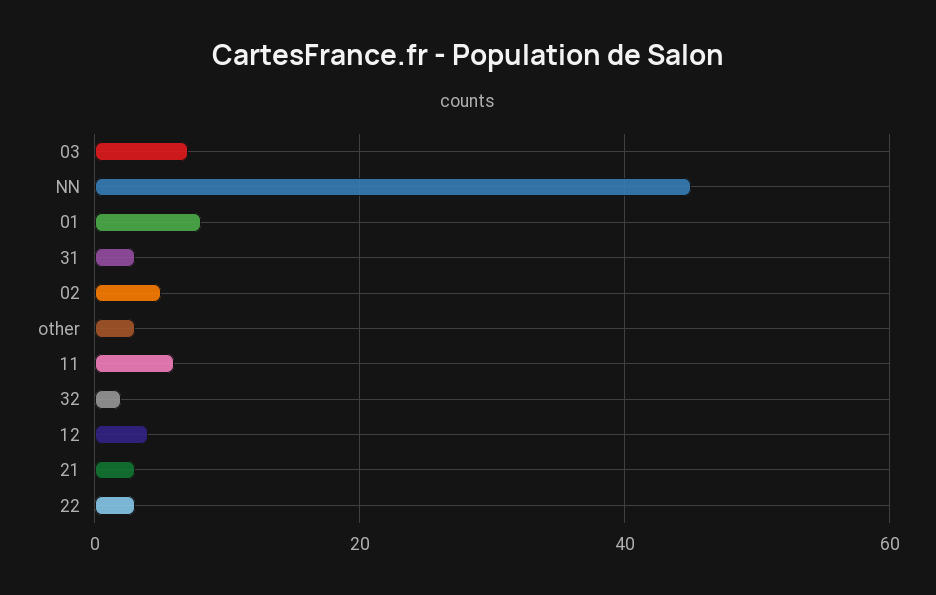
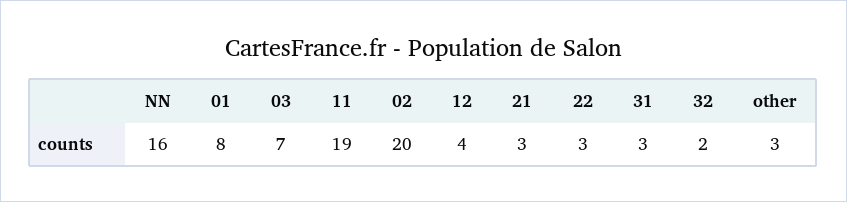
  {
    "03": 7,
-   "NN": 45,
+   "NN": 16,
    "01": 8,
    "31": 3,
-   "02": 5,
+   "02": 20,
    "other": 3,
-   "11": 5,
+   "11": 19,
    "32": 2,
    "12": 4,
    "21": 3,
    "22": 3
  }

